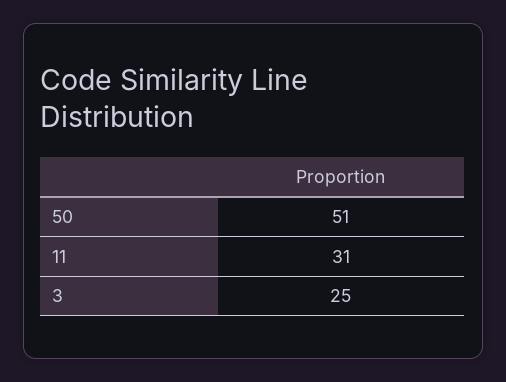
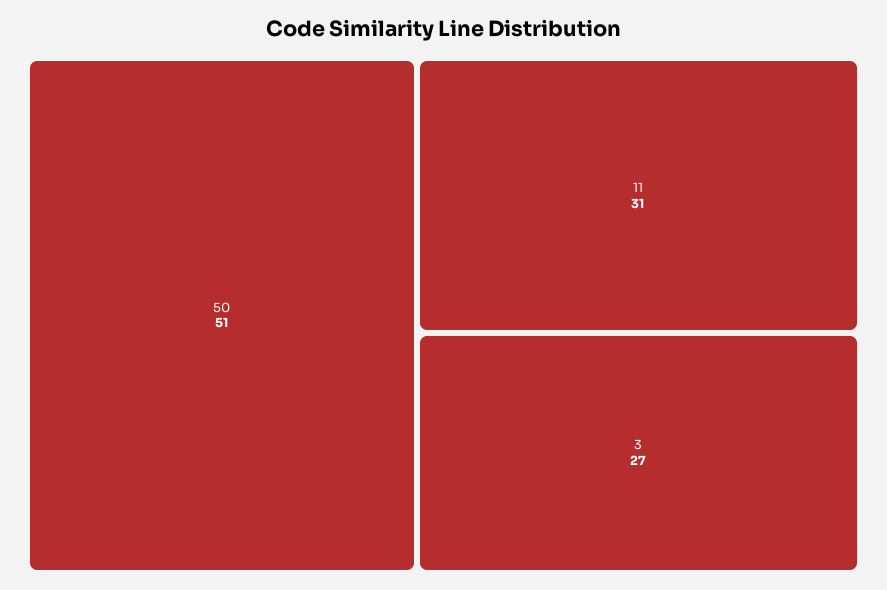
  {
    "50": 51,
    "11": 31,
-   "3": 25
+   "3": 27
  }

